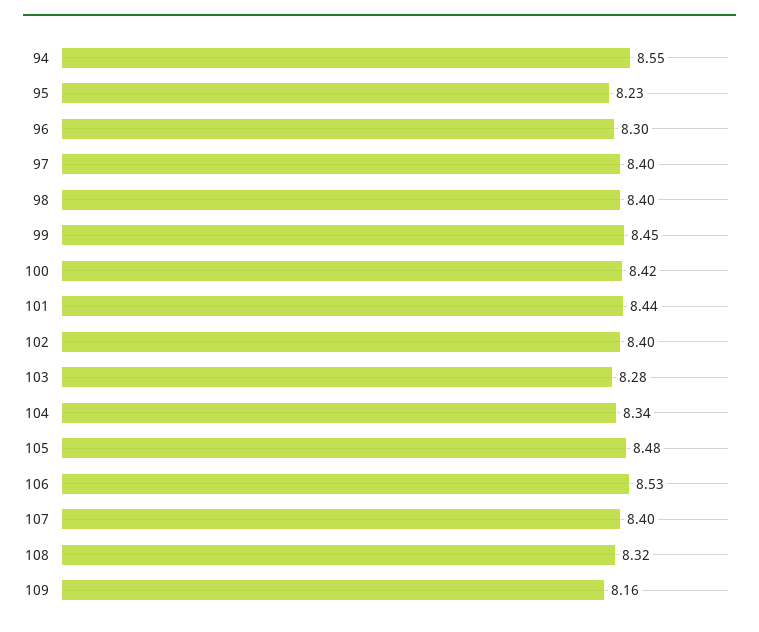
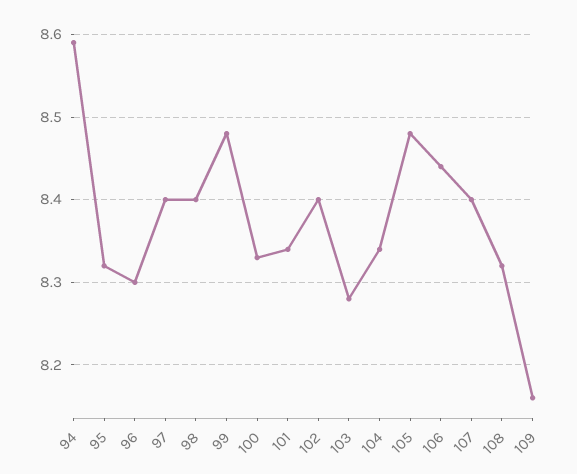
  {
-   "94": 8.55,
+   "94": 8.59,
-   "95": 8.23,
+   "95": 8.32,
    "96": 8.3,
    "97": 8.4,
    "98": 8.4,
-   "99": 8.45,
+   "99": 8.48,
-   "100": 8.42,
+   "100": 8.33,
-   "101": 8.44,
+   "101": 8.34,
    "102": 8.4,
    "103": 8.28,
    "104": 8.34,
    "105": 8.48,
-   "106": 8.53,
+   "106": 8.44,
    "107": 8.4,
    "108": 8.32,
    "109": 8.16
  }

